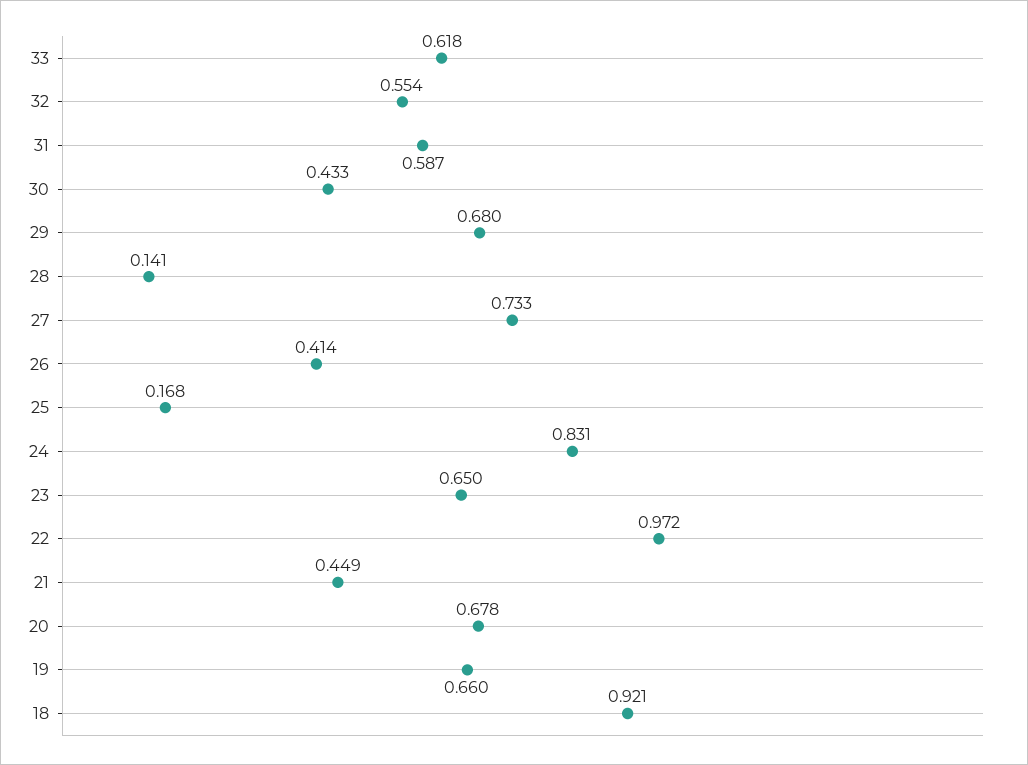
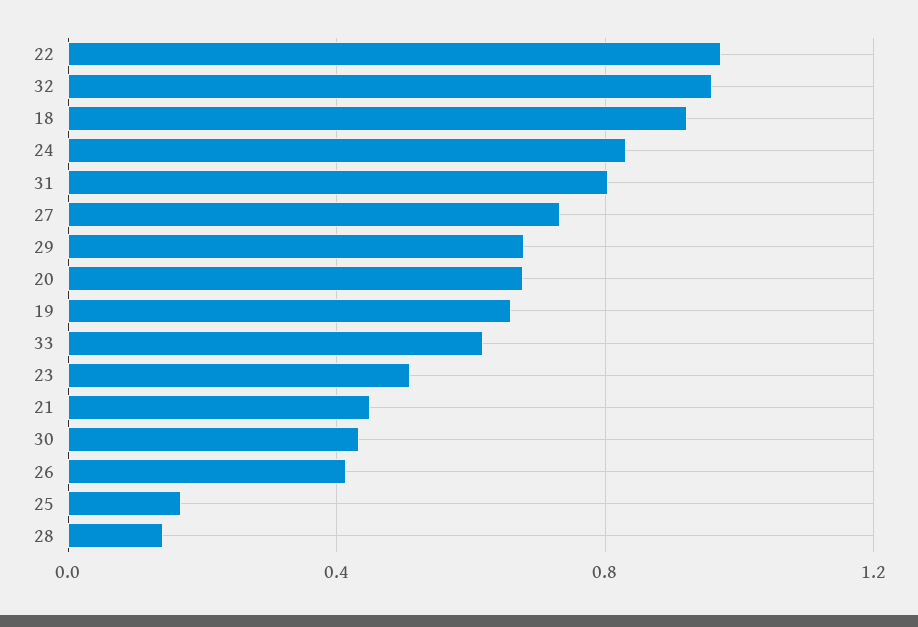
  {
    "33": 0.618,
-   "32": 0.554,
+   "32": 0.95,
-   "31": 0.587,
+   "31": 0.8,
    "30": 0.433,
    "29": 0.68,
    "28": 0.141,
    "27": 0.733,
    "26": 0.414,
    "25": 0.168,
    "24": 0.831,
-   "23": 0.65,
+   "23": 0.5,
    "22": 0.972,
    "21": 0.449,
    "20": 0.678,
    "19": 0.66,
    "18": 0.921
  }

